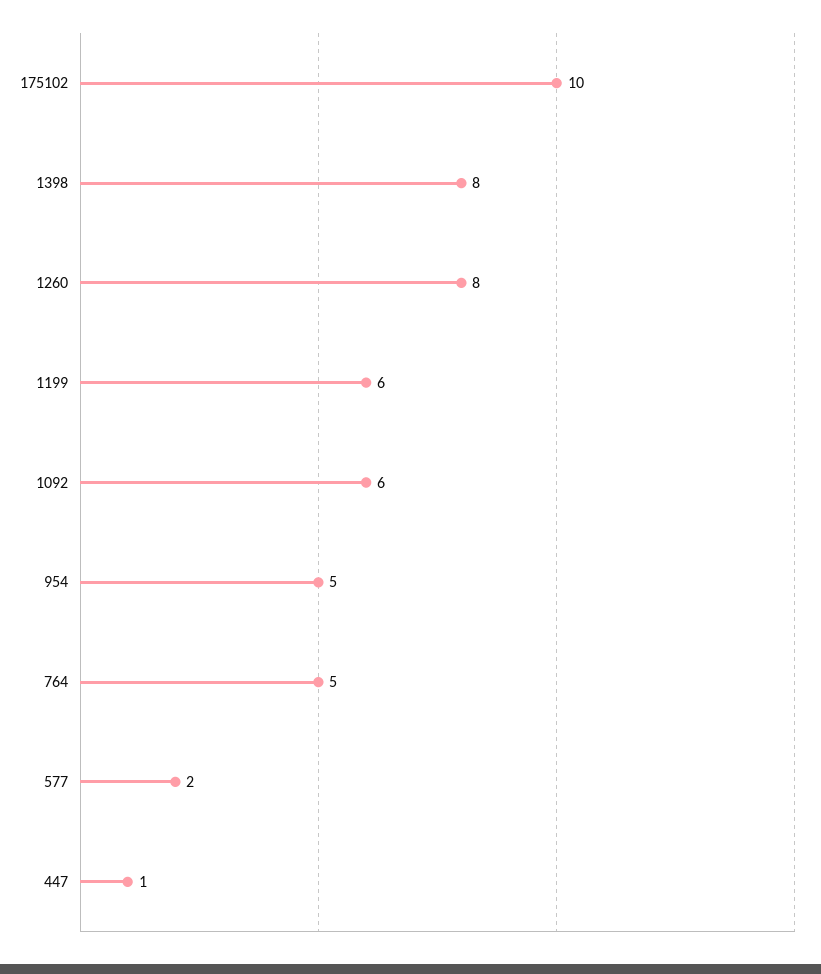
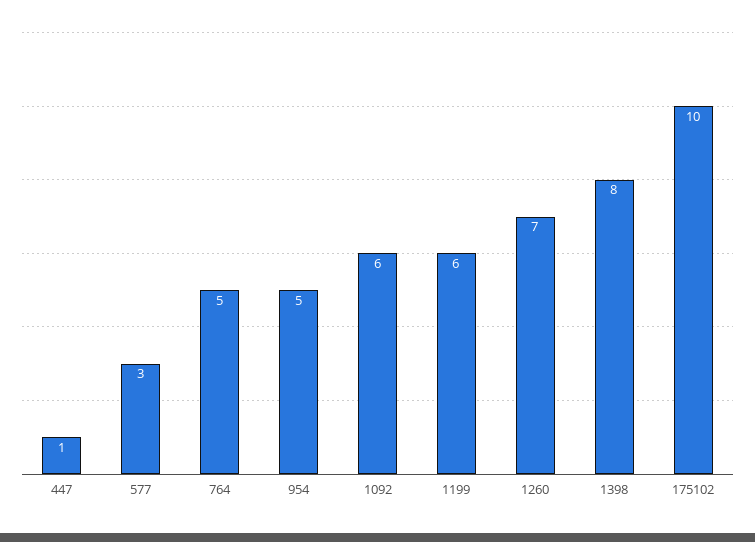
  {
    "175102": 10,
    "1398": 8,
-   "1260": 8,
+   "1260": 7,
    "1199": 6,
    "1092": 6,
    "954": 5,
    "764": 5,
-   "577": 2,
+   "577": 3,
    "447": 1
  }

